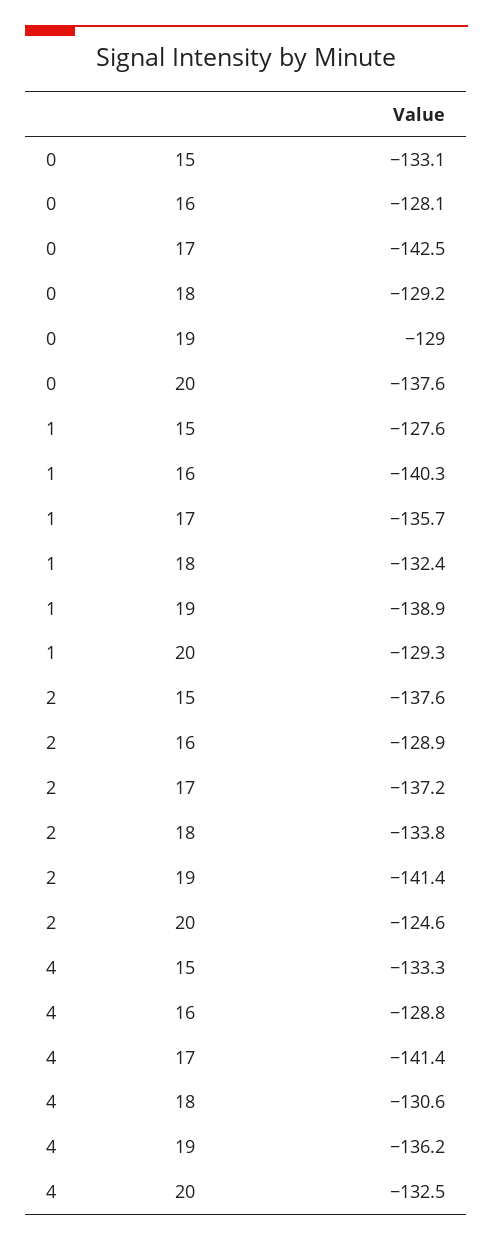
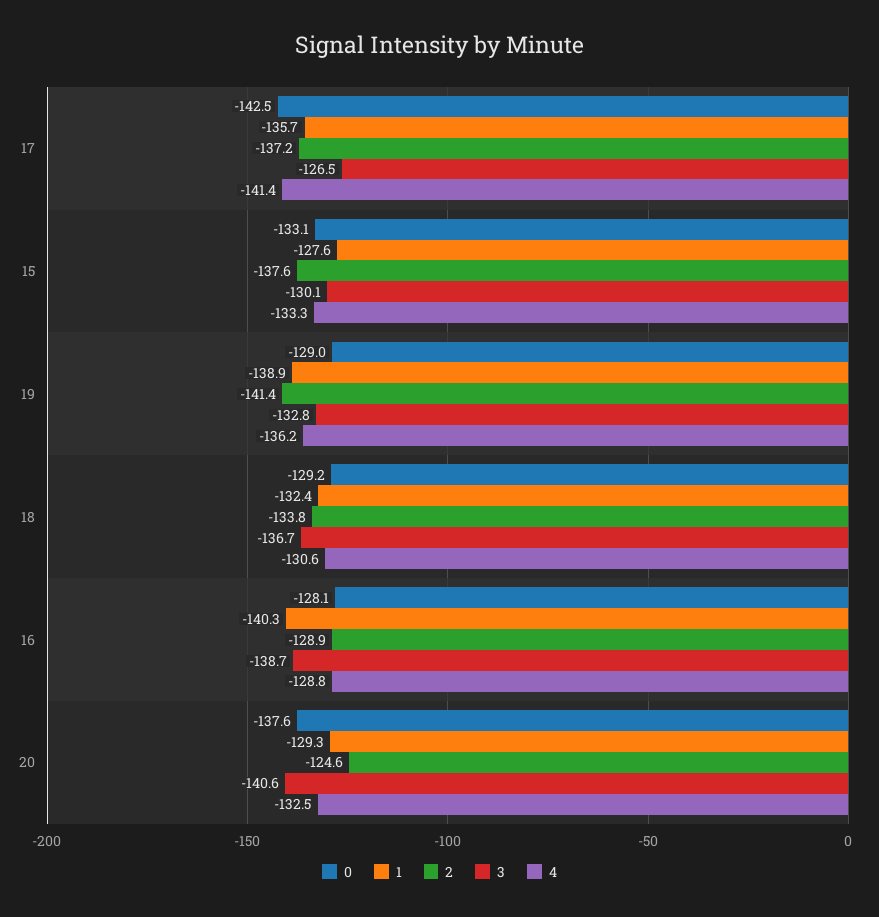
  {
    "0": {
      "15": -133.1,
      "16": -128.1,
      "17": -142.5,
      "18": -129.2,
      "19": -129,
      "20": -137.6
    },
    "1": {
      "15": -127.6,
      "16": -140.3,
      "17": -135.7,
      "18": -132.4,
      "19": -138.9,
      "20": -129.3
    },
    "2": {
      "15": -137.6,
      "16": -128.9,
      "17": -137.2,
      "18": -133.8,
      "19": -141.4,
      "20": -124.6
    },
    "4": {
      "15": -133.3,
      "16": -128.8,
      "17": -141.4,
      "18": -130.6,
      "19": -136.2,
      "20": -132.5
-   }
+   },
+   "3": {
+     "17": -126.5,
+     "15": -130.1,
+     "19": -132.8,
+     "18": -136.7,
+     "16": -138.7,
+     "20": -140.6
+   }
  }

